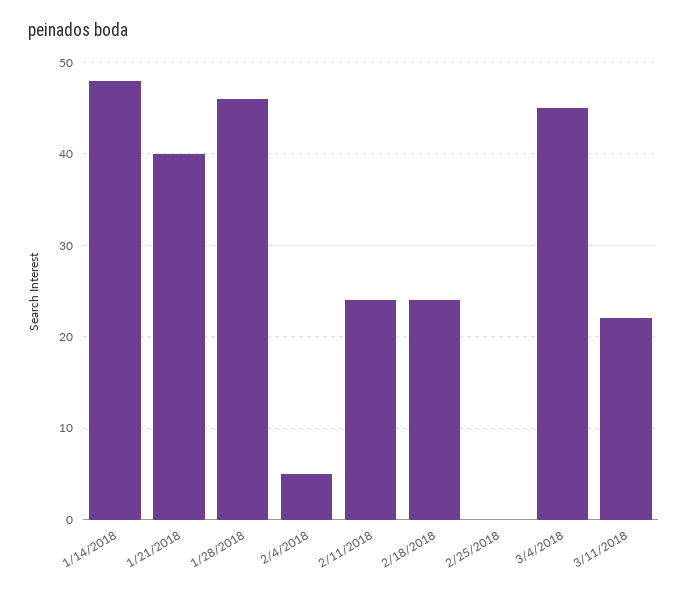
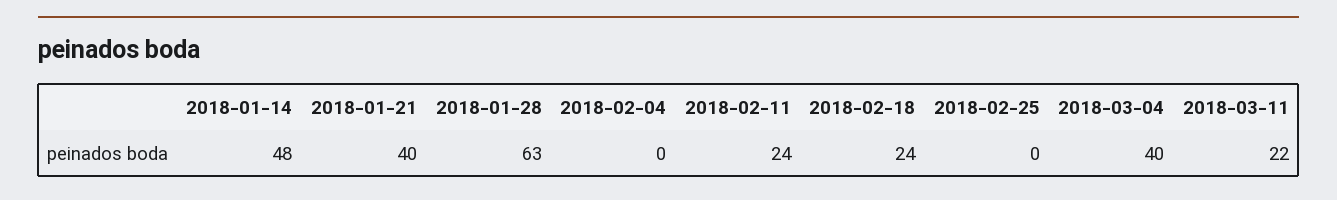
  {
    "1/14/2018": 48,
    "1/21/2018": 40,
-   "1/28/2018": 46,
+   "1/28/2018": 63,
-   "2/4/2018": 5,
+   "2/4/2018": 0,
    "2/11/2018": 24,
    "2/18/2018": 24,
    "2/25/2018": 0,
-   "3/4/2018": 45,
+   "3/4/2018": 40,
    "3/11/2018": 22
  }

